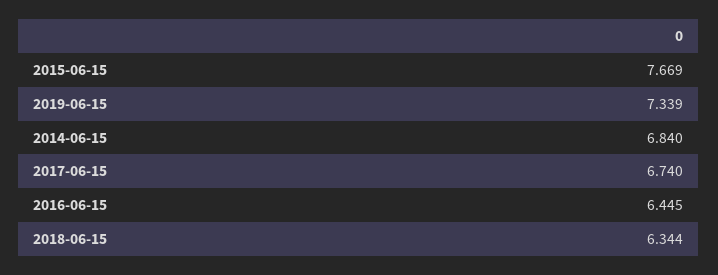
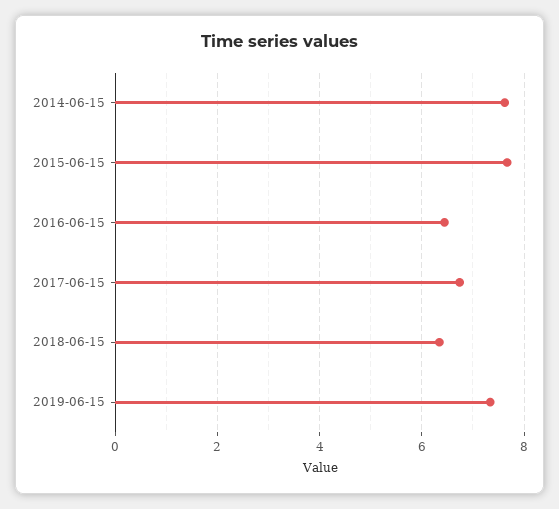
  {
    "2015-06-15": 7.669,
    "2019-06-15": 7.339,
-   "2014-06-15": 6.84,
+   "2014-06-15": 7.6,
    "2017-06-15": 6.74,
    "2016-06-15": 6.445,
    "2018-06-15": 6.344
  }

